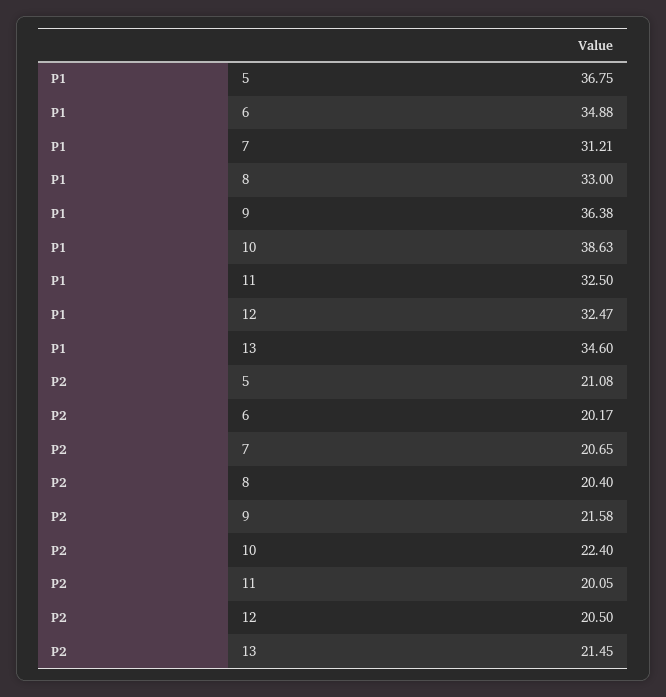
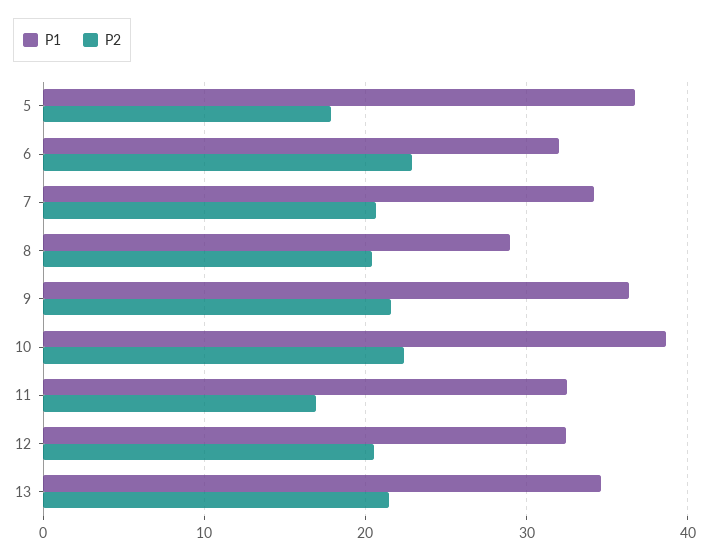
  {
    "P1": {
      "5": 36.75,
-     "6": 34.88,
+     "6": 32,
-     "7": 31.21,
+     "7": 34,
-     "8": 33,
+     "8": 29,
      "9": 36.38,
      "10": 38.63,
      "11": 32.5,
      "12": 32.47,
      "13": 34.6
    },
    "P2": {
-     "5": 21.08,
+     "5": 18,
-     "6": 20.17,
+     "6": 23,
      "7": 20.65,
      "8": 20.4,
      "9": 21.58,
      "10": 22.4,
-     "11": 20.05,
+     "11": 17,
      "12": 20.5,
      "13": 21.45
    }
  }

